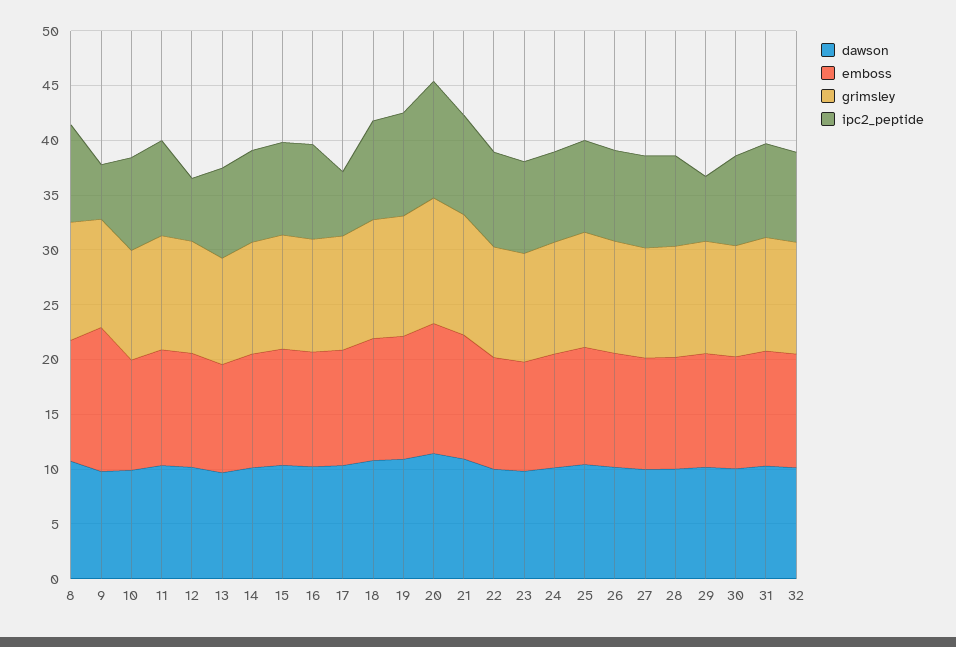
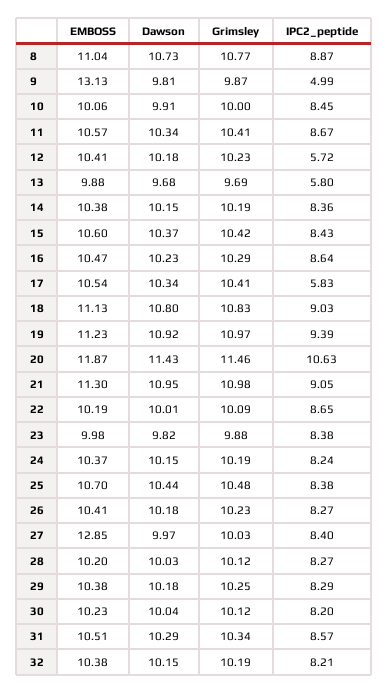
  {
    "dawson": {
      "8": 10.73,
      "9": 9.81,
      "10": 9.91,
      "11": 10.34,
      "12": 10.18,
      "13": 9.68,
      "14": 10.15,
      "15": 10.37,
      "16": 10.23,
      "17": 10.34,
      "18": 10.8,
      "19": 10.92,
      "20": 11.43,
      "21": 10.95,
      "22": 10.01,
      "23": 9.82,
      "24": 10.15,
      "25": 10.44,
      "26": 10.18,
      "27": 9.97,
      "28": 10.03,
      "29": 10.18,
      "30": 10.04,
      "31": 10.29,
      "32": 10.15
    },
    "emboss": {
      "8": 11.04,
      "9": 13.13,
      "10": 10.06,
      "11": 10.57,
      "12": 10.41,
      "13": 9.88,
      "14": 10.38,
      "15": 10.6,
      "16": 10.47,
      "17": 10.54,
      "18": 11.13,
      "19": 11.23,
      "20": 11.87,
      "21": 11.3,
      "22": 10.19,
      "23": 9.98,
      "24": 10.37,
      "25": 10.7,
      "26": 10.41,
-     "27": 10,
+     "27": 12.85,
      "28": 10.2,
      "29": 10.38,
      "30": 10.23,
      "31": 10.51,
      "32": 10.38
    },
    "grimsley": {
      "8": 10.77,
      "9": 9.87,
      "10": 10,
      "11": 10.41,
      "12": 10.23,
      "13": 9.69,
      "14": 10.19,
      "15": 10.42,
      "16": 10.29,
      "17": 10.41,
      "18": 10.83,
      "19": 10.97,
      "20": 11.46,
      "21": 10.98,
      "22": 10.09,
      "23": 9.88,
      "24": 10.19,
      "25": 10.48,
      "26": 10.23,
      "27": 10.03,
      "28": 10.12,
      "29": 10.25,
      "30": 10.12,
      "31": 10.34,
      "32": 10.19
    },
    "ipc2_peptide": {
      "8": 8.87,
      "9": 4.99,
      "10": 8.45,
      "11": 8.67,
      "12": 5.72,
-     "13": 8,
+     "13": 5.8,
      "14": 8.36,
      "15": 8.43,
      "16": 8.64,
      "17": 5.83,
      "18": 9.03,
      "19": 9.39,
      "20": 10.63,
      "21": 9.05,
      "22": 8.65,
      "23": 8.38,
      "24": 8.24,
      "25": 8.38,
      "26": 8.27,
      "27": 8.4,
      "28": 8.27,
-     "29": 6,
+     "29": 8.29,
      "30": 8.2,
      "31": 8.57,
      "32": 8.21
    }
  }

